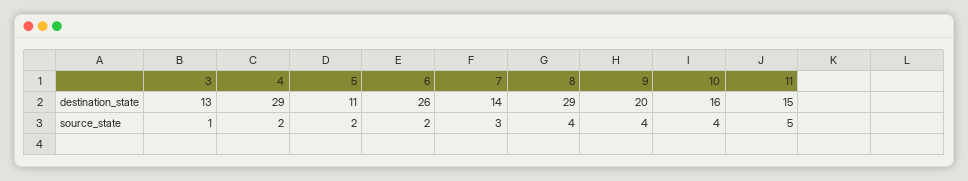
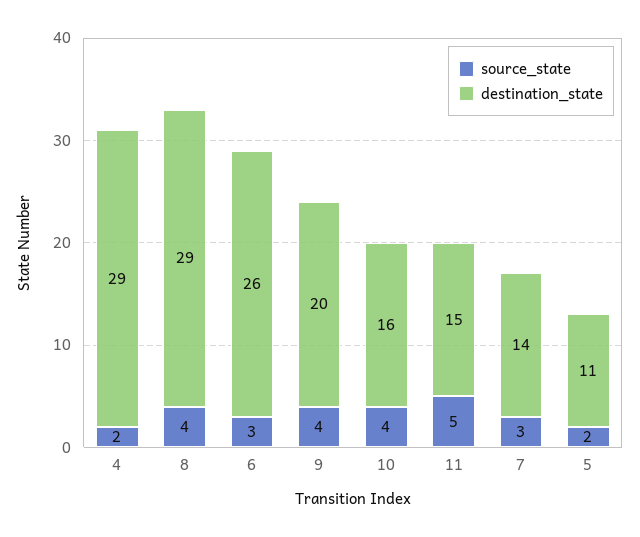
  {
    "destination_state": {
-     "3": 13,
      "4": 29,
      "5": 11,
      "6": 26,
      "7": 14,
      "8": 29,
      "9": 20,
      "10": 16,
      "11": 15
    },
    "source_state": {
-     "3": 1,
      "4": 2,
      "5": 2,
-     "6": 2,
+     "6": 3,
      "7": 3,
      "8": 4,
      "9": 4,
      "10": 4,
      "11": 5
    }
  }

